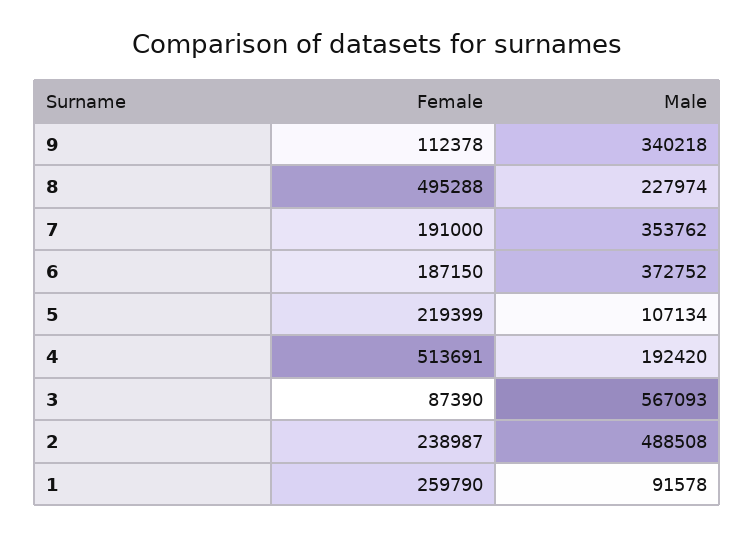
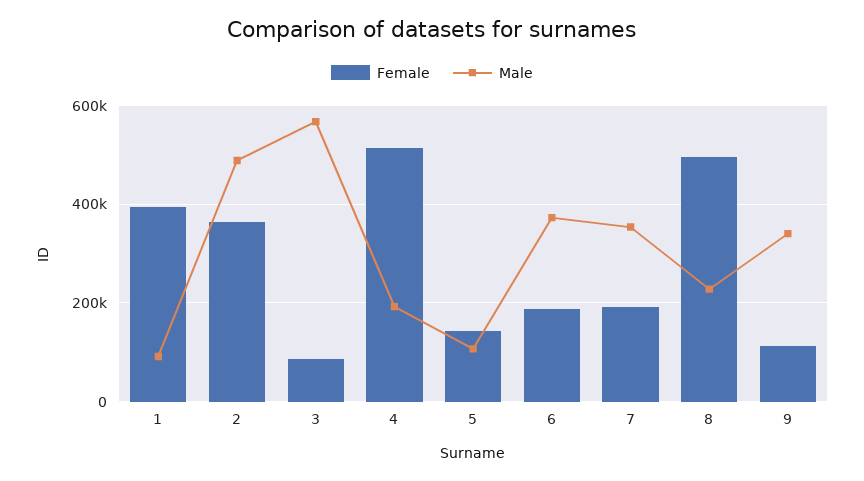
  {
    "Female": {
      "9": 112378,
      "8": 495288,
      "7": 191000,
      "6": 187150,
-     "5": 219399,
+     "5": 140000,
      "4": 513691,
      "3": 87390,
-     "2": 238987,
+     "2": 360000,
-     "1": 259790
+     "1": 400000
    },
    "Male": {
      "9": 340218,
      "8": 227974,
      "7": 353762,
      "6": 372752,
      "5": 107134,
      "4": 192420,
      "3": 567093,
      "2": 488508,
      "1": 91578
    }
  }

